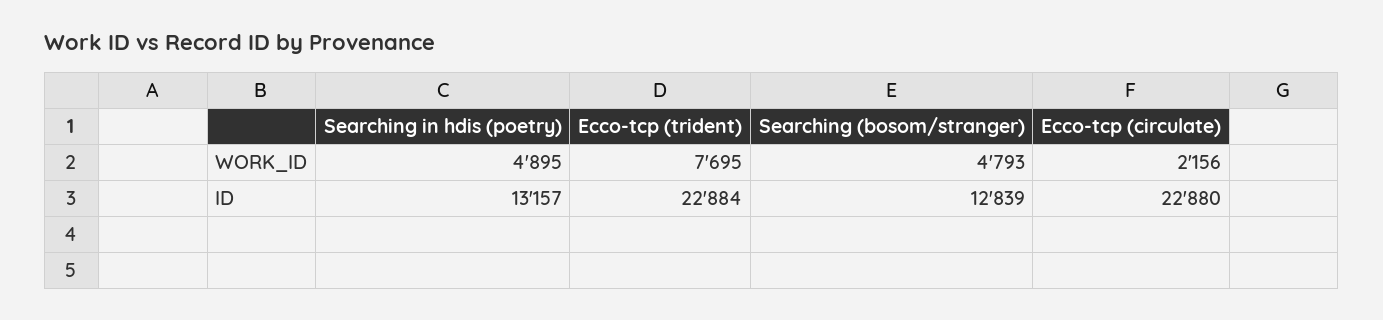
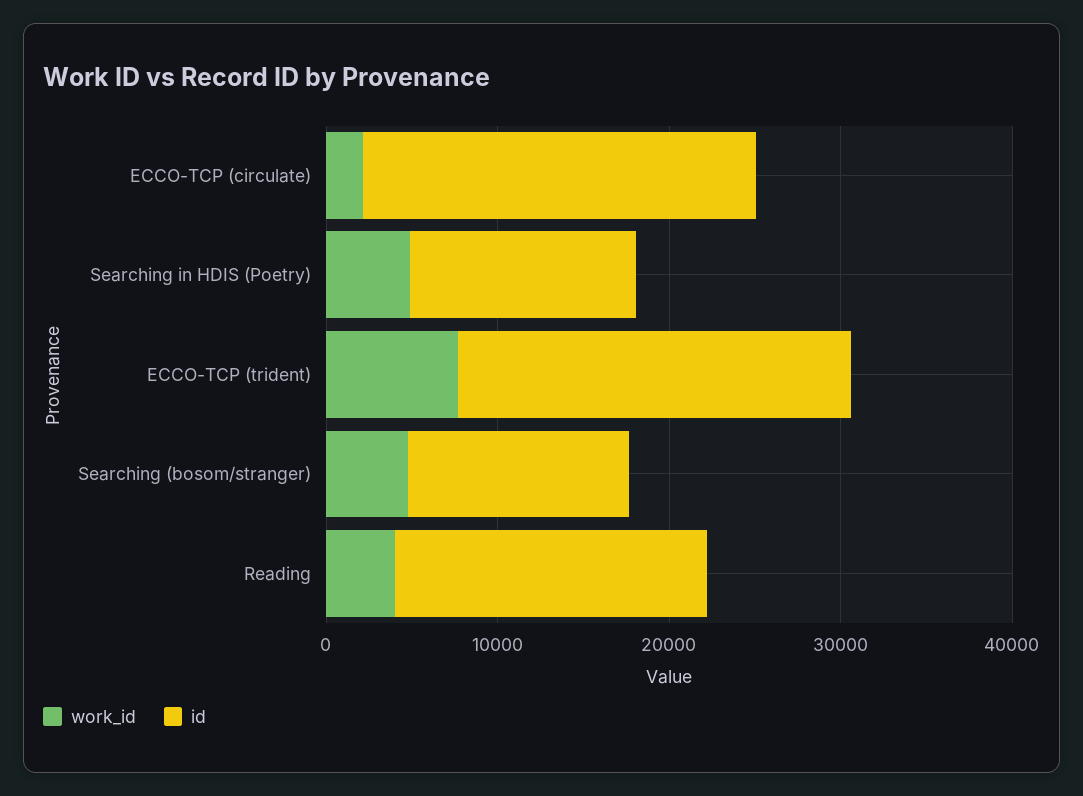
  {
    "WORK_ID": {
      "Searching in hdis (poetry)": 4895,
      "Ecco-tcp (trident)": 7695,
      "Searching (bosom/stranger)": 4793,
-     "Ecco-tcp (circulate)": 2156
+     "Ecco-tcp (circulate)": 2156,
+     "Reading": 4000
    },
    "ID": {
      "Searching in hdis (poetry)": 13157,
      "Ecco-tcp (trident)": 22884,
      "Searching (bosom/stranger)": 12839,
-     "Ecco-tcp (circulate)": 22880
+     "Ecco-tcp (circulate)": 22880,
+     "Reading": 18000
    }
  }

